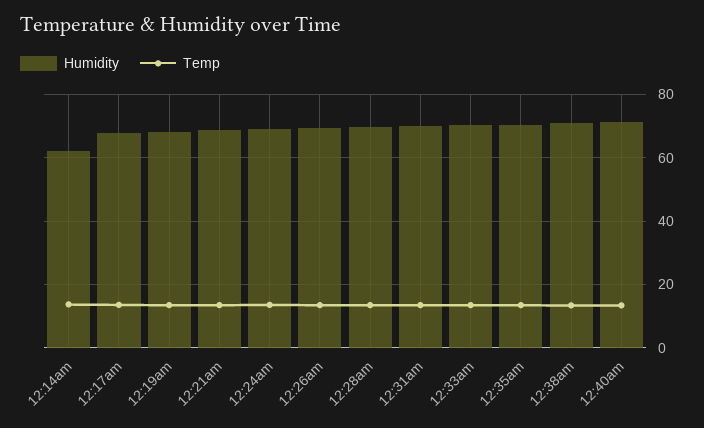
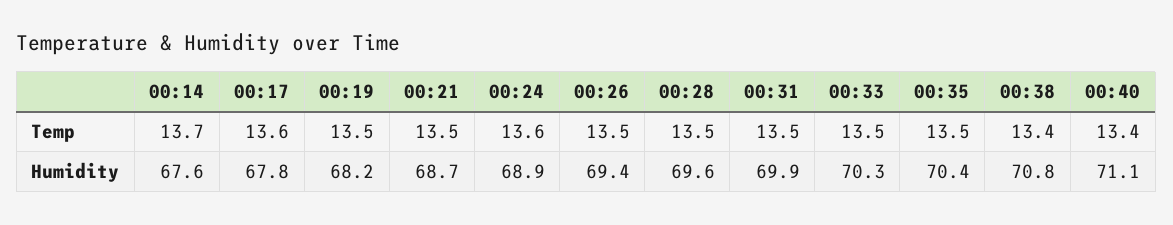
  {
    "Humidity": {
-     "12:14am": 62,
+     "12:14am": 67.6,
      "12:17am": 67.8,
      "12:19am": 68.2,
      "12:21am": 68.7,
      "12:24am": 68.9,
      "12:26am": 69.4,
      "12:28am": 69.6,
      "12:31am": 69.9,
      "12:33am": 70.3,
      "12:35am": 70.4,
      "12:38am": 70.8,
      "12:40am": 71.1
    },
    "Temp": {
      "12:14am": 13.7,
      "12:17am": 13.6,
      "12:19am": 13.5,
      "12:21am": 13.5,
      "12:24am": 13.6,
      "12:26am": 13.5,
      "12:28am": 13.5,
      "12:31am": 13.5,
      "12:33am": 13.5,
      "12:35am": 13.5,
      "12:38am": 13.4,
      "12:40am": 13.4
    }
  }

